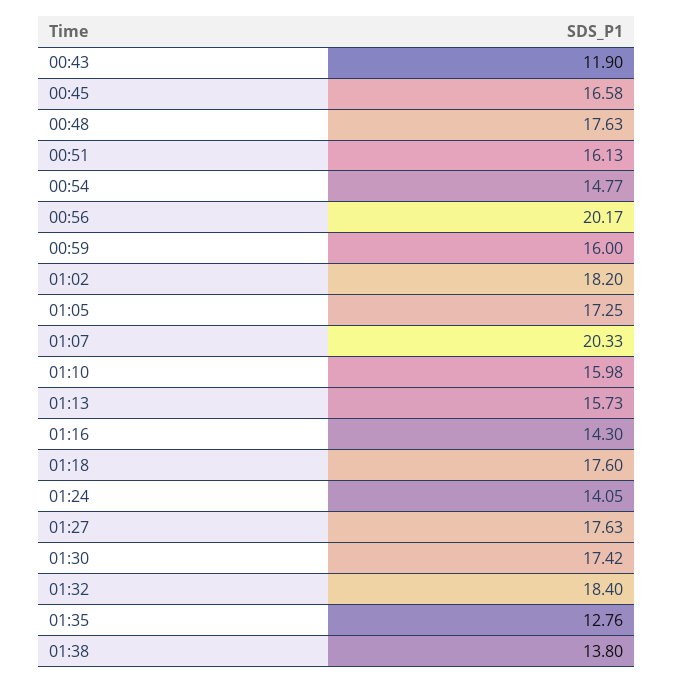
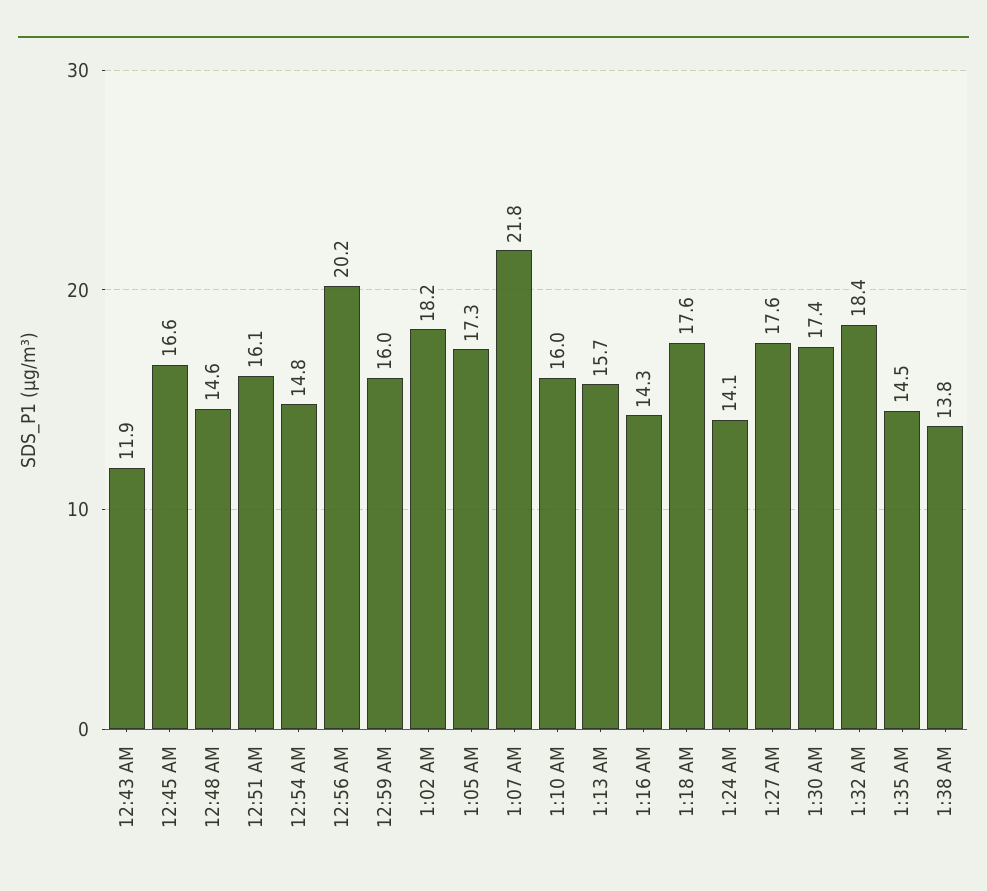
  {
    "00:43": 11.9,
    "00:45": 16.58,
-   "00:48": 17.63,
+   "00:48": 14.6,
    "00:51": 16.13,
    "00:54": 14.77,
    "00:56": 20.17,
    "00:59": 16,
    "01:02": 18.2,
    "01:05": 17.25,
-   "01:07": 20.33,
+   "01:07": 21.8,
    "01:10": 15.98,
    "01:13": 15.73,
    "01:16": 14.3,
    "01:18": 17.6,
    "01:24": 14.05,
    "01:27": 17.63,
    "01:30": 17.42,
    "01:32": 18.4,
-   "01:35": 12.76,
+   "01:35": 14.5,
    "01:38": 13.8
  }

